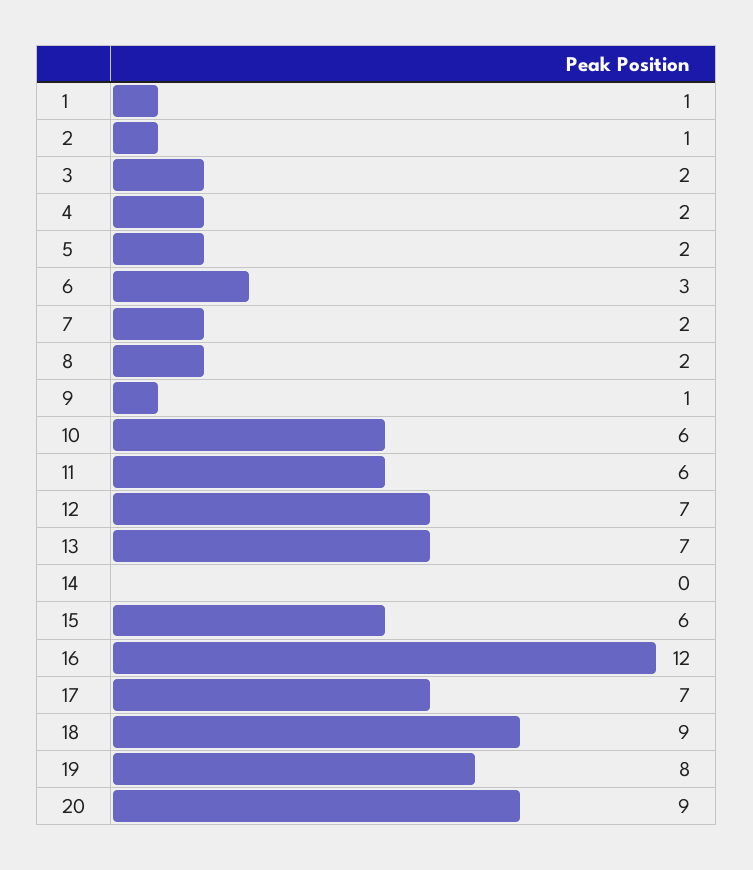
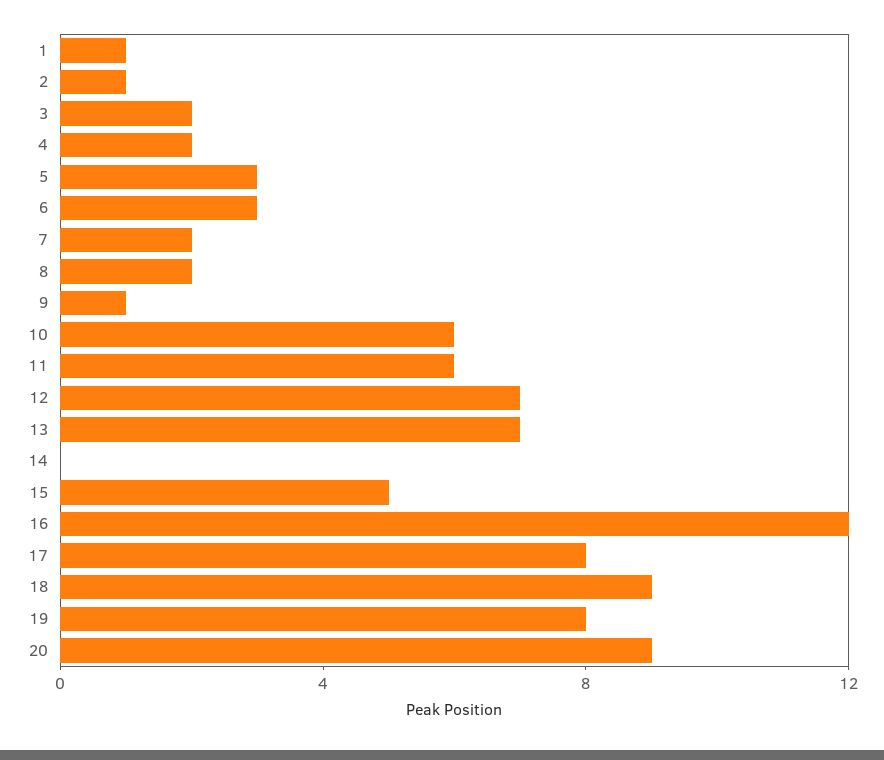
  {
    "1": 1,
    "2": 1,
    "3": 2,
    "4": 2,
-   "5": 2,
+   "5": 3,
    "6": 3,
    "7": 2,
    "8": 2,
    "9": 1,
    "10": 6,
    "11": 6,
    "12": 7,
    "13": 7,
    "14": 0,
-   "15": 6,
+   "15": 5,
    "16": 12,
-   "17": 7,
+   "17": 8,
    "18": 9,
    "19": 8,
    "20": 9
  }

